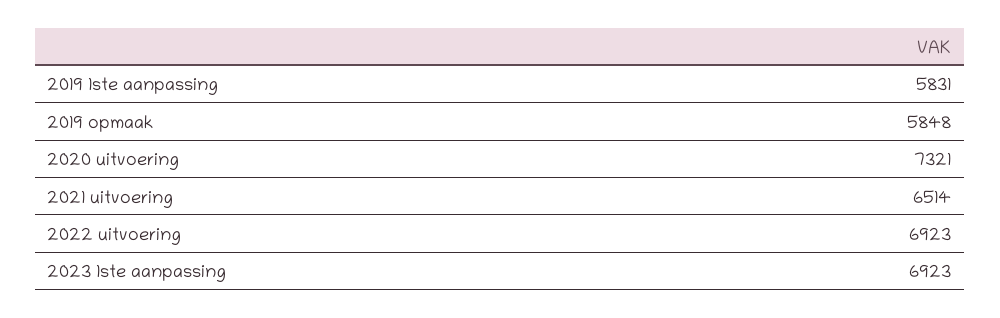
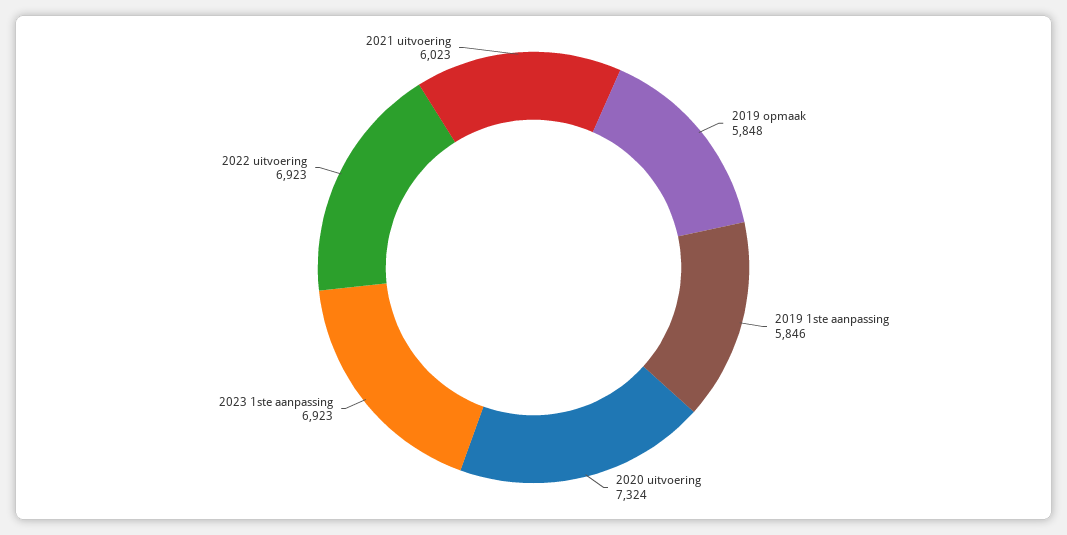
  {
-   "2019 1ste aanpassing": 5831,
+   "2019 1ste aanpassing": 5846,
    "2019 opmaak": 5848,
-   "2020 uitvoering": 7321,
+   "2020 uitvoering": 7324,
-   "2021 uitvoering": 6514,
+   "2021 uitvoering": 6023,
    "2022 uitvoering": 6923,
    "2023 1ste aanpassing": 6923
  }

